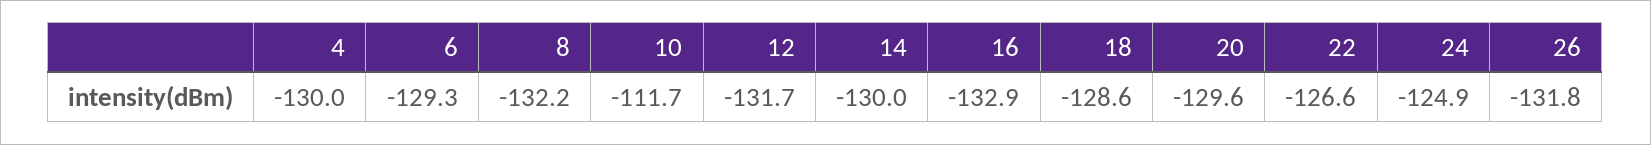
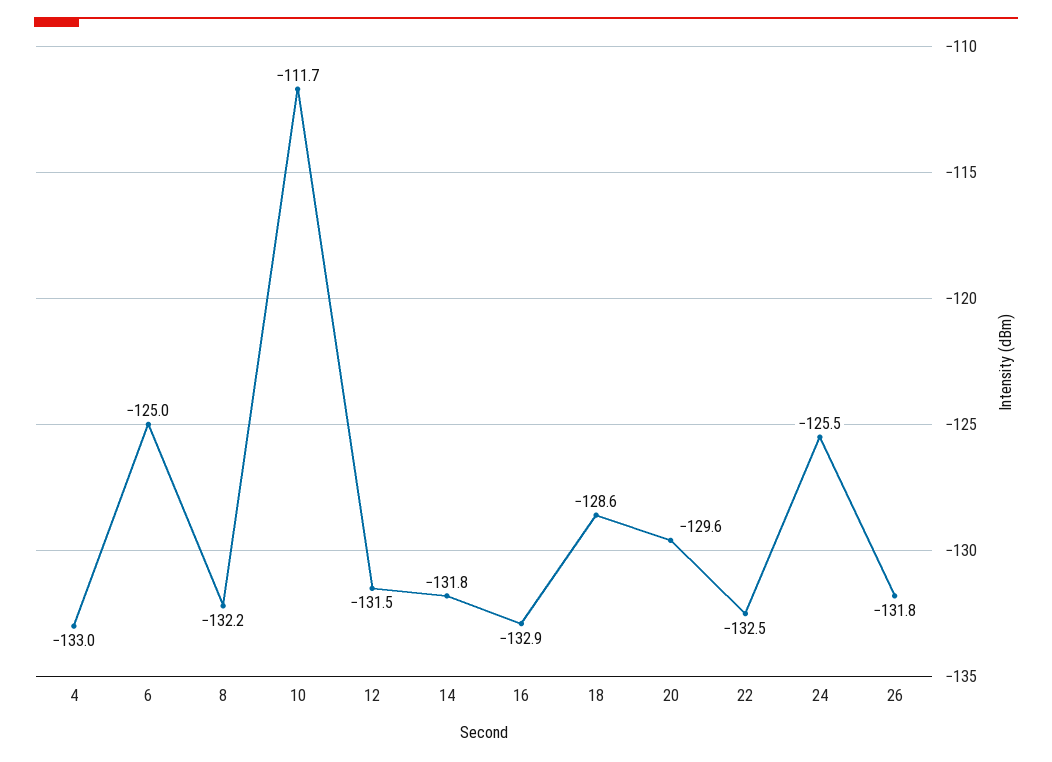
  {
-   "4": -130,
+   "4": -133,
-   "6": -129.3,
+   "6": -125,
    "8": -132.2,
    "10": -111.7,
-   "12": -131.7,
+   "12": -131.5,
-   "14": -130,
+   "14": -131.8,
    "16": -132.9,
    "18": -128.6,
    "20": -129.6,
-   "22": -126.6,
+   "22": -132.5,
-   "24": -124.9,
+   "24": -125.5,
    "26": -131.8
  }

